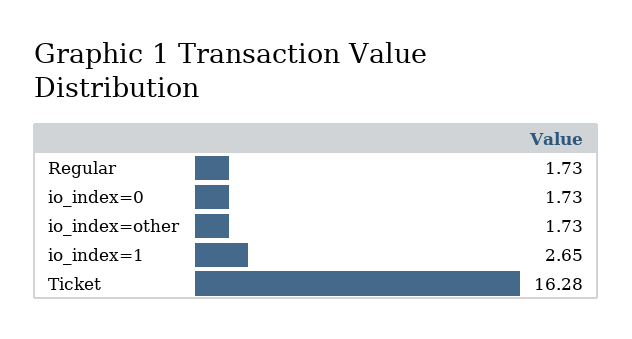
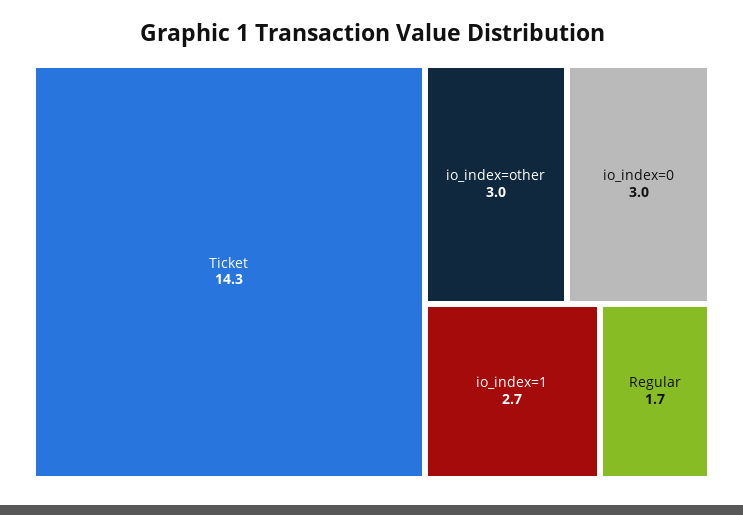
  {
    "Regular": 1.73,
-   "io_index=0": 1.73,
+   "io_index=0": 3,
-   "io_index=other": 1.73,
+   "io_index=other": 3,
    "io_index=1": 2.65,
-   "Ticket": 16.28
+   "Ticket": 14.3
  }

